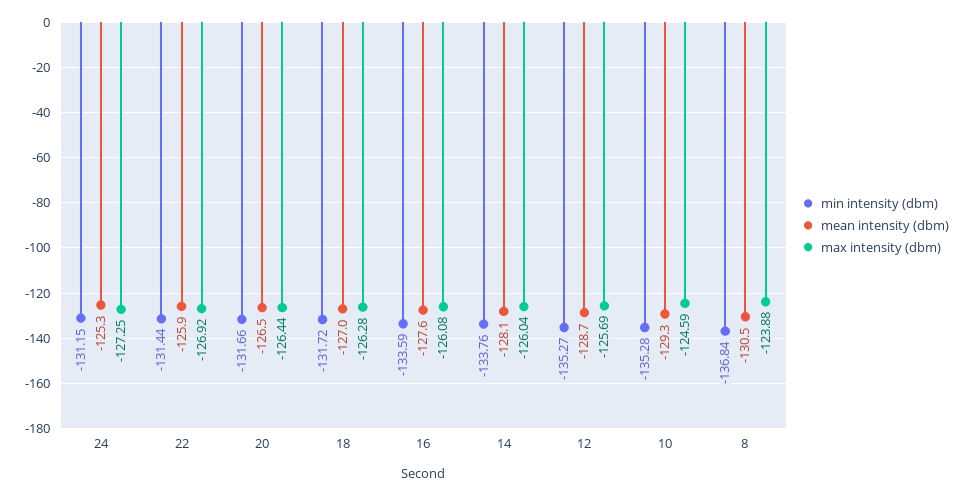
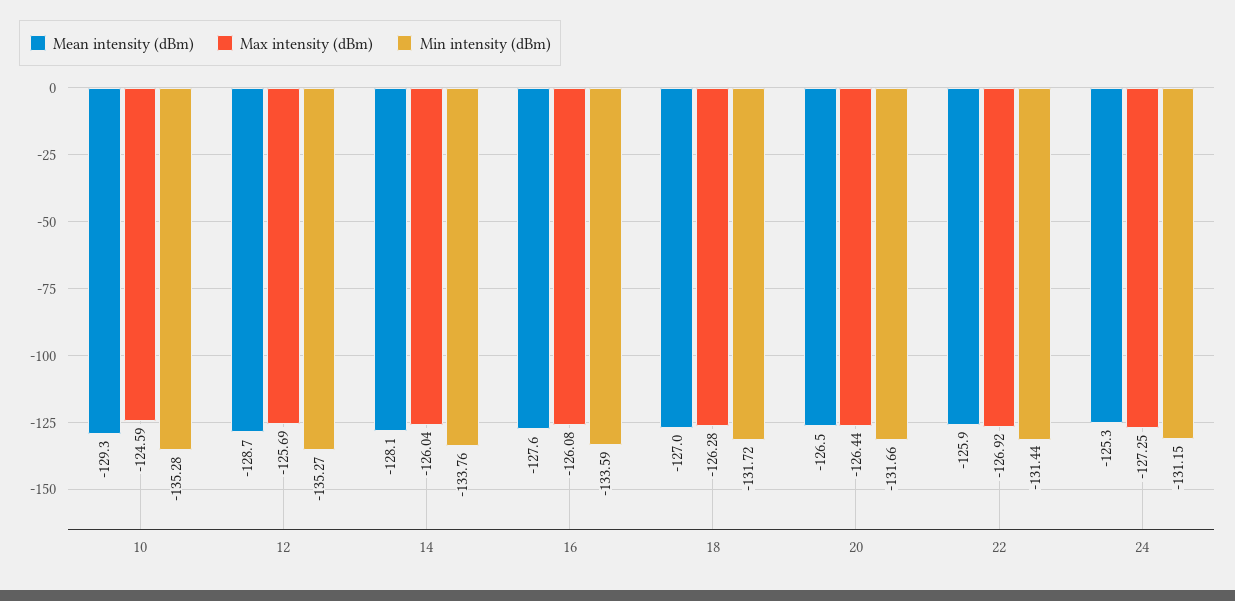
  {
    "min intensity (dbm)": {
      "24": -131.15,
      "22": -131.44,
      "20": -131.66,
      "18": -131.72,
      "16": -133.59,
      "14": -133.76,
      "12": -135.27,
-     "10": -135.28,
+     "10": -135.28
-     "8": -136.84
    },
    "mean intensity (dbm)": {
      "24": -125.3,
      "22": -125.9,
      "20": -126.5,
      "18": -127,
      "16": -127.6,
      "14": -128.1,
      "12": -128.7,
-     "10": -129.3,
+     "10": -129.3
-     "8": -130.5
    },
    "max intensity (dbm)": {
      "24": -127.25,
      "22": -126.92,
      "20": -126.44,
      "18": -126.28,
      "16": -126.08,
      "14": -126.04,
      "12": -125.69,
-     "10": -124.59,
+     "10": -124.59
-     "8": -123.88
    }
  }

